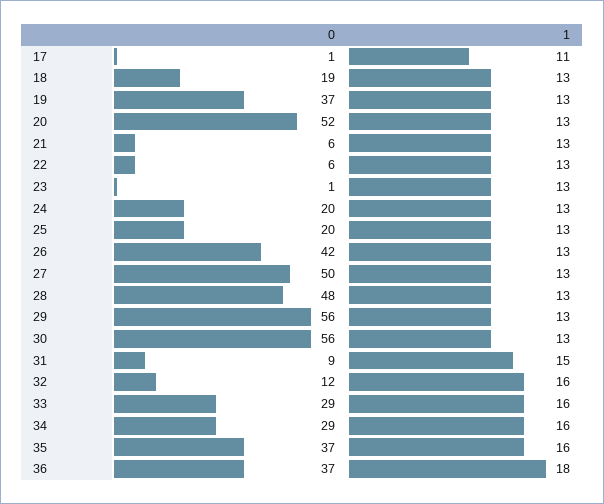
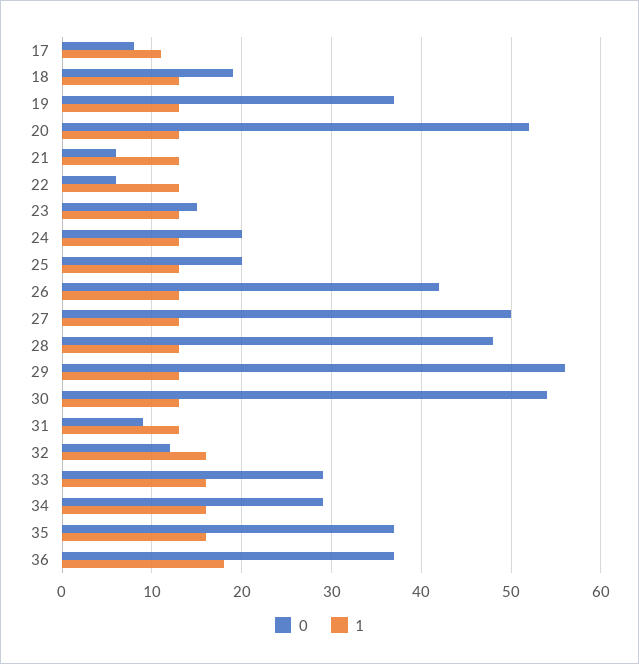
  {
    "0": {
-     "17": 1,
+     "17": 8,
      "18": 19,
      "19": 37,
      "20": 52,
      "21": 6,
      "22": 6,
-     "23": 1,
+     "23": 15,
      "24": 20,
      "25": 20,
      "26": 42,
      "27": 50,
      "28": 48,
      "29": 56,
-     "30": 56,
+     "30": 54,
      "31": 9,
      "32": 12,
      "33": 29,
      "34": 29,
      "35": 37,
      "36": 37
    },
    "1": {
      "17": 11,
      "18": 13,
      "19": 13,
      "20": 13,
      "21": 13,
      "22": 13,
      "23": 13,
      "24": 13,
      "25": 13,
      "26": 13,
      "27": 13,
      "28": 13,
      "29": 13,
      "30": 13,
-     "31": 15,
+     "31": 13,
      "32": 16,
      "33": 16,
      "34": 16,
      "35": 16,
      "36": 18
    }
  }

